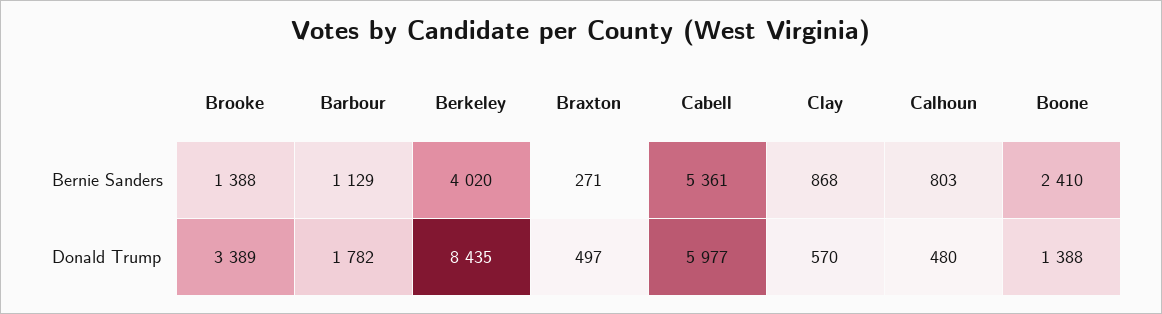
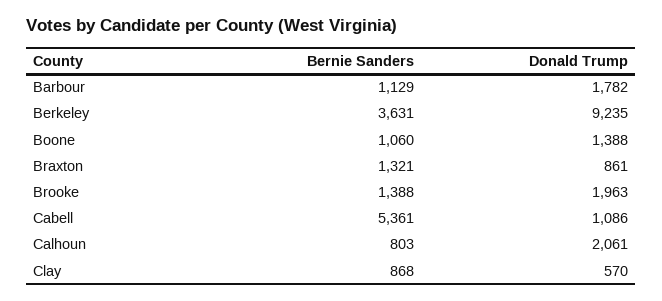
  {
    "Brooke": {
      "Bernie Sanders": 1388,
-     "Donald Trump": 3389
+     "Donald Trump": 1963
    },
    "Barbour": {
      "Bernie Sanders": 1129,
      "Donald Trump": 1782
    },
    "Berkeley": {
-     "Bernie Sanders": 4020,
+     "Bernie Sanders": 3631,
-     "Donald Trump": 8435
+     "Donald Trump": 9235
    },
    "Braxton": {
-     "Bernie Sanders": 271,
+     "Bernie Sanders": 1321,
-     "Donald Trump": 497
+     "Donald Trump": 861
    },
    "Cabell": {
      "Bernie Sanders": 5361,
-     "Donald Trump": 5977
+     "Donald Trump": 1086
    },
    "Clay": {
      "Bernie Sanders": 868,
      "Donald Trump": 570
    },
    "Calhoun": {
      "Bernie Sanders": 803,
-     "Donald Trump": 480
+     "Donald Trump": 2061
    },
    "Boone": {
-     "Bernie Sanders": 2410,
+     "Bernie Sanders": 1060,
      "Donald Trump": 1388
    }
  }

